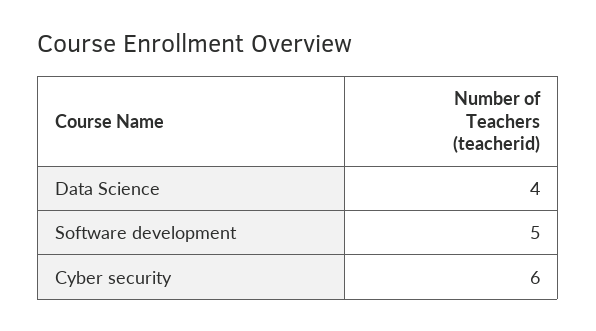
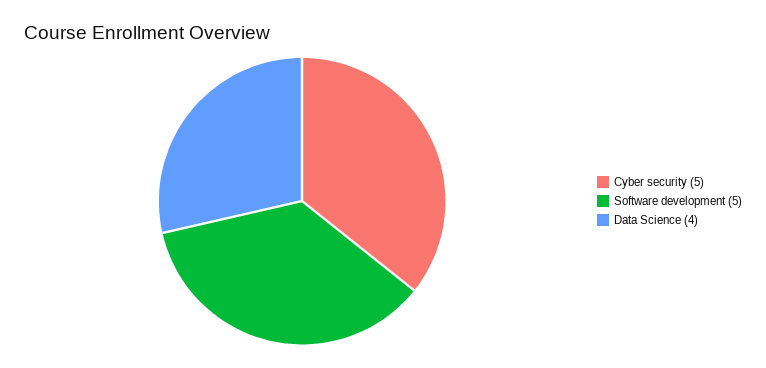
  {
    "Data Science": 4,
    "Software development": 5,
-   "Cyber security": 6
+   "Cyber security": 5
  }

